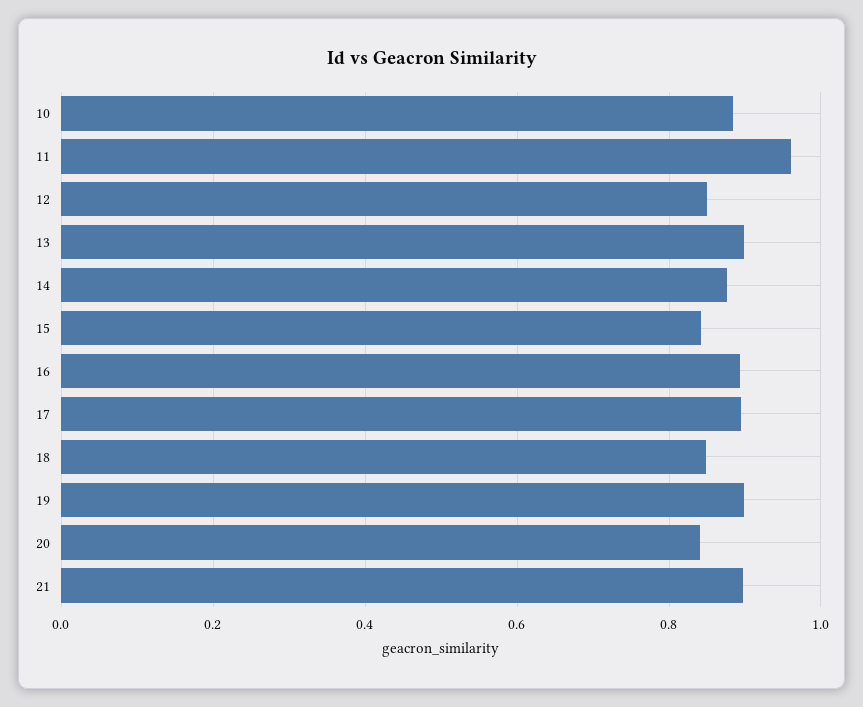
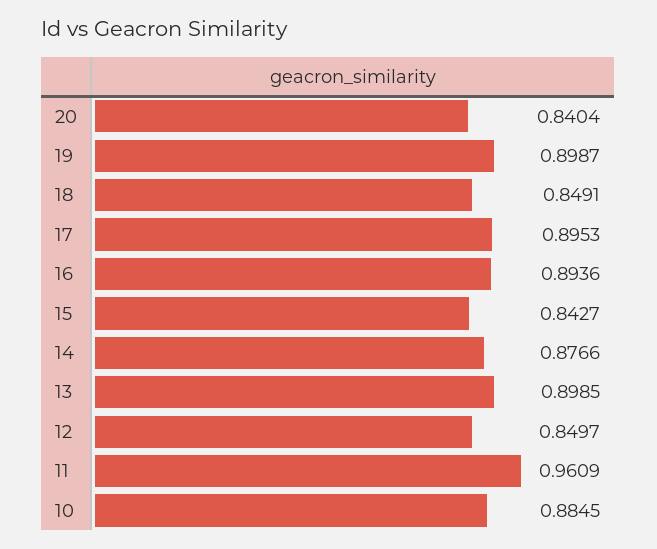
  {
    "10": 0.8845,
    "11": 0.9609,
    "12": 0.8497,
    "13": 0.8985,
    "14": 0.8766,
    "15": 0.8427,
    "16": 0.8936,
    "17": 0.8953,
    "18": 0.8491,
    "19": 0.8987,
-   "20": 0.8404,
+   "20": 0.8404
-   "21": 0.9
  }

